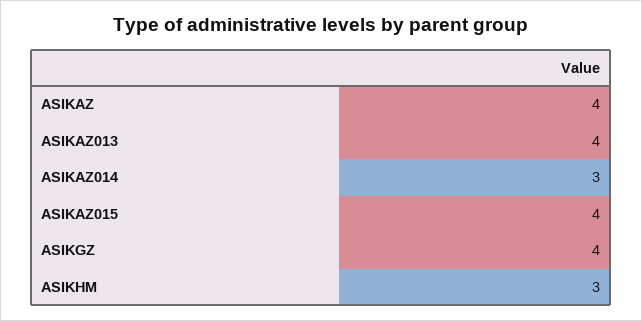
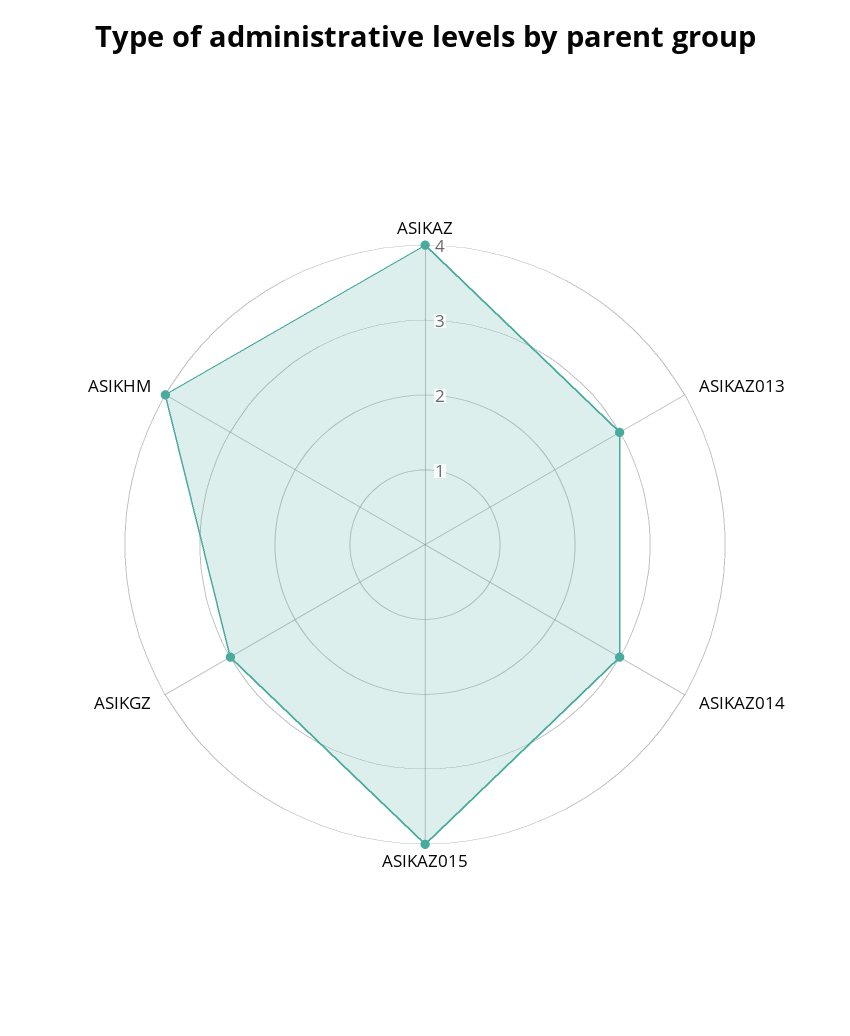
  {
    "ASIKAZ": 4,
-   "ASIKAZ013": 4,
+   "ASIKAZ013": 3,
    "ASIKAZ014": 3,
    "ASIKAZ015": 4,
-   "ASIKGZ": 4,
+   "ASIKGZ": 3,
-   "ASIKHM": 3
+   "ASIKHM": 4
  }

